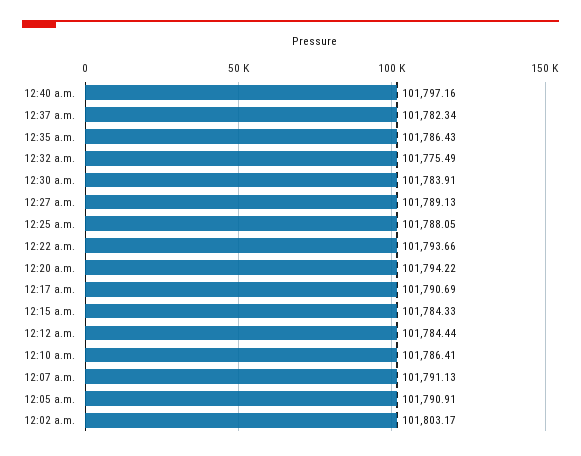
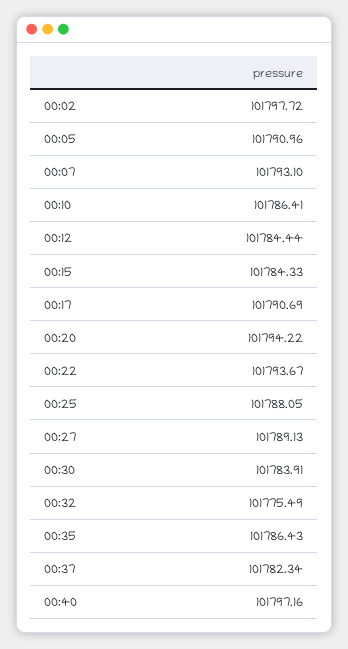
  {
    "12:40 a.m.": 101797.16,
    "12:37 a.m.": 101782.34,
    "12:35 a.m.": 101786.43,
    "12:32 a.m.": 101775.49,
    "12:30 a.m.": 101783.91,
    "12:27 a.m.": 101789.13,
    "12:25 a.m.": 101788.05,
-   "12:22 a.m.": 101793.66,
+   "12:22 a.m.": 101793.67,
    "12:20 a.m.": 101794.22,
    "12:17 a.m.": 101790.69,
    "12:15 a.m.": 101784.33,
    "12:12 a.m.": 101784.44,
    "12:10 a.m.": 101786.41,
-   "12:07 a.m.": 101791.13,
+   "12:07 a.m.": 101793.1,
-   "12:05 a.m.": 101790.91,
+   "12:05 a.m.": 101790.96,
-   "12:02 a.m.": 101803.17
+   "12:02 a.m.": 101797.72
  }

